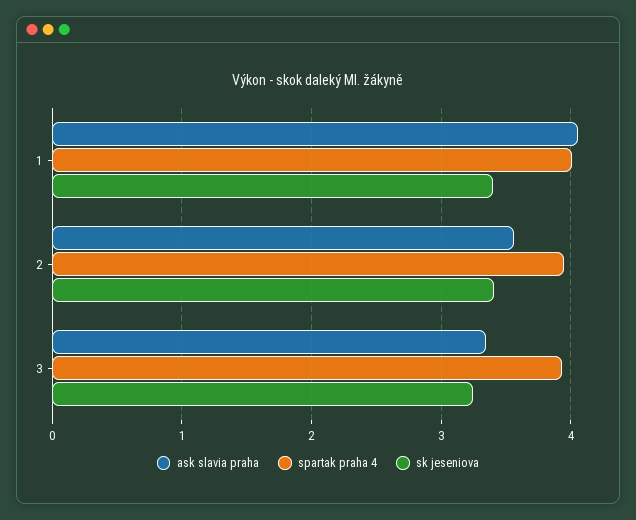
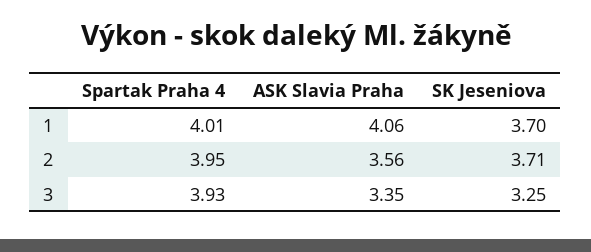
  {
    "ask slavia praha": {
      "1": 4.06,
      "2": 3.56,
      "3": 3.35
    },
    "spartak praha 4": {
      "1": 4.01,
      "2": 3.95,
      "3": 3.93
    },
    "sk jeseniova": {
-     "1": 3.4,
+     "1": 3.7,
-     "2": 3.4,
+     "2": 3.71,
      "3": 3.25
    }
  }

